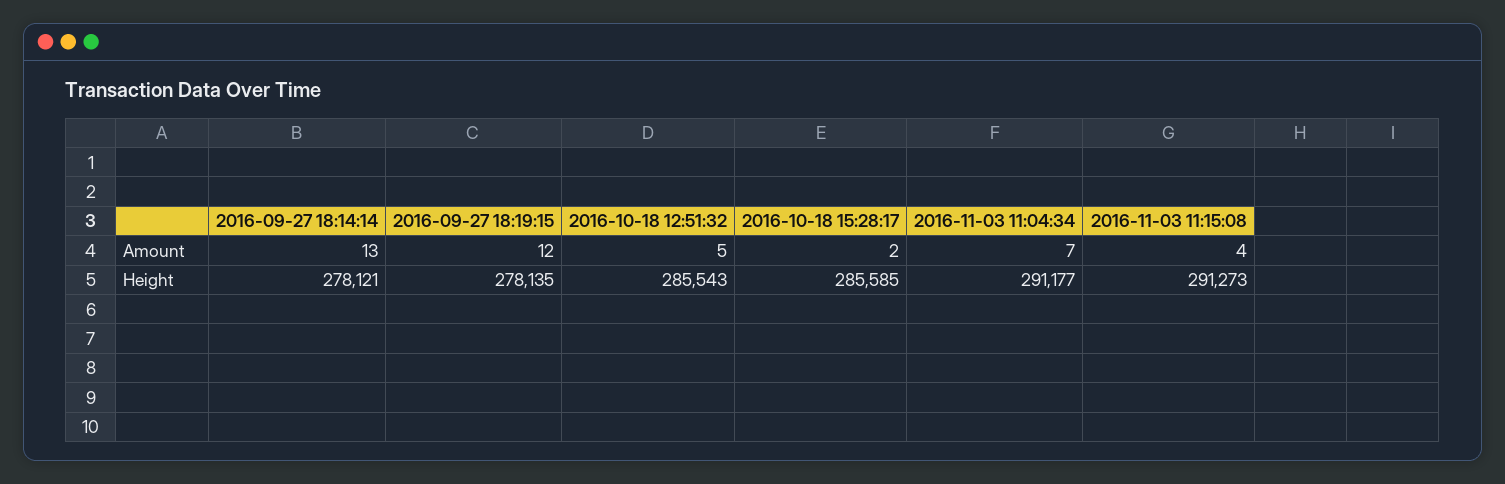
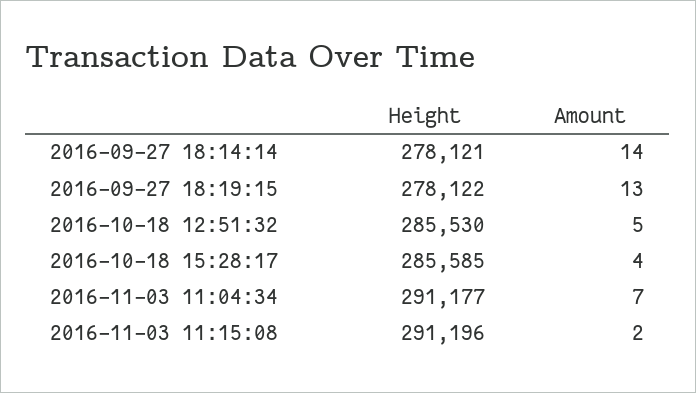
  {
    "2016-09-27 18:14:14": {
-     "Amount": 13,
+     "Amount": 14,
      "Height": 278121
    },
    "2016-09-27 18:19:15": {
-     "Amount": 12,
+     "Amount": 13,
-     "Height": 278135
+     "Height": 278122
    },
    "2016-10-18 12:51:32": {
      "Amount": 5,
-     "Height": 285543
+     "Height": 285530
    },
    "2016-10-18 15:28:17": {
-     "Amount": 2,
+     "Amount": 4,
      "Height": 285585
    },
    "2016-11-03 11:04:34": {
      "Amount": 7,
      "Height": 291177
    },
    "2016-11-03 11:15:08": {
-     "Amount": 4,
+     "Amount": 2,
-     "Height": 291273
+     "Height": 291196
    }
  }

